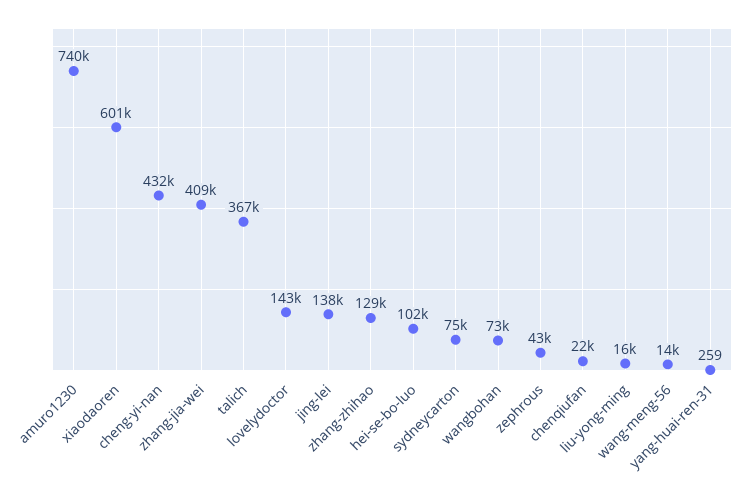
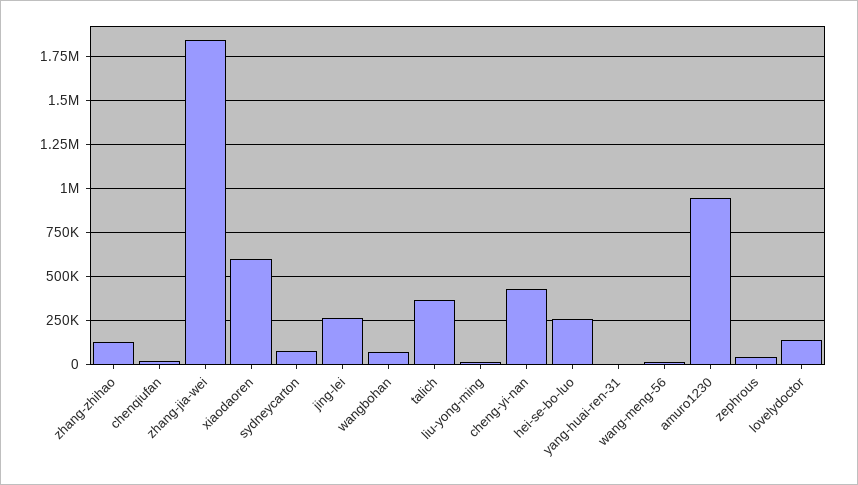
  {
-   "amuro1230": 740000,
+   "amuro1230": 950000,
    "xiaodaoren": 601000,
    "cheng-yi-nan": 432000,
-   "zhang-jia-wei": 409000,
+   "zhang-jia-wei": 1850000,
    "talich": 367000,
    "lovelydoctor": 143000,
-   "jing-lei": 138000,
+   "jing-lei": 250000,
    "zhang-zhihao": 129000,
-   "hei-se-bo-luo": 102000,
+   "hei-se-bo-luo": 250000,
    "sydneycarton": 75000,
    "wangbohan": 73000,
    "zephrous": 43000,
    "chenqiufan": 22000,
    "liu-yong-ming": 16000,
    "wang-meng-56": 14000,
    "yang-huai-ren-31": 259
  }

